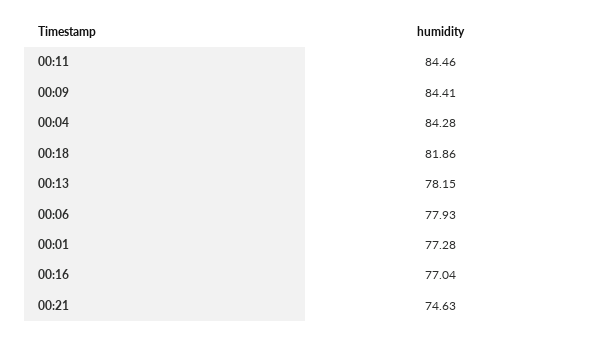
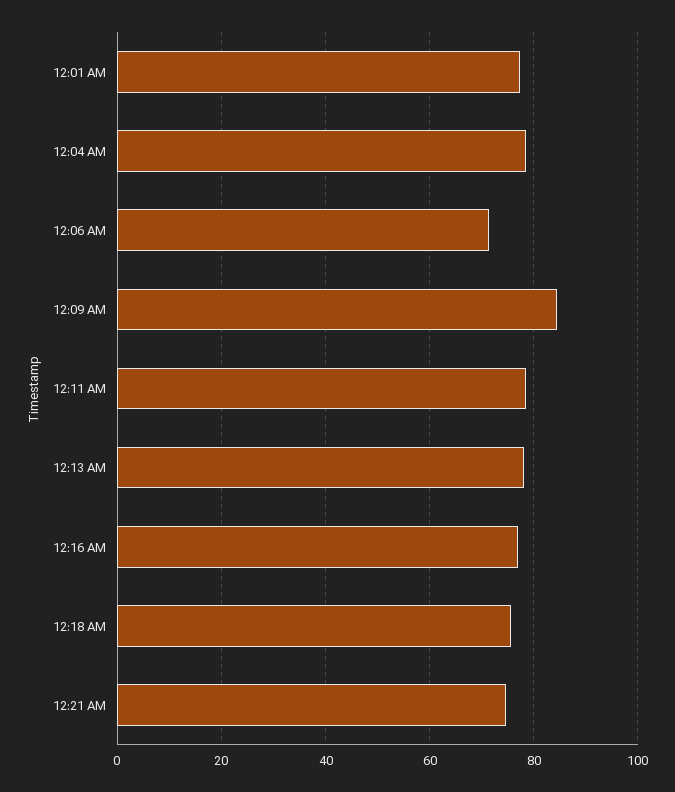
  {
-   "00:11": 84.46,
+   "00:11": 78,
    "00:09": 84.41,
-   "00:04": 84.28,
+   "00:04": 78,
-   "00:18": 81.86,
+   "00:18": 76,
    "00:13": 78.15,
-   "00:06": 77.93,
+   "00:06": 72,
    "00:01": 77.28,
    "00:16": 77.04,
    "00:21": 74.63
  }

